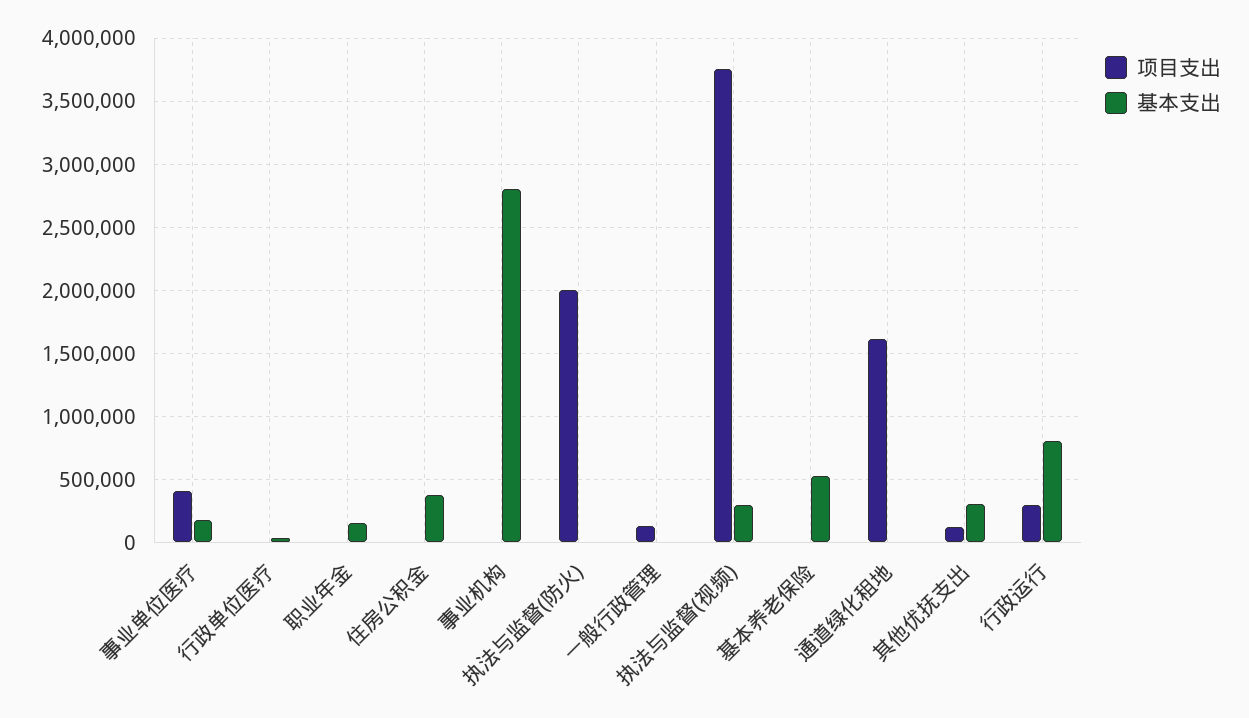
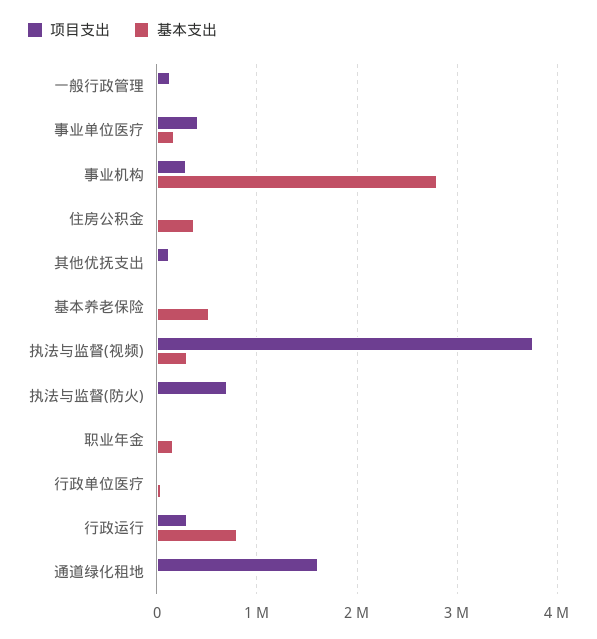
  {
    "项目支出": {
      "事业单位医疗": 400000,
      "行政单位医疗": 0,
      "职业年金": 0,
      "住房公积金": 0,
-     "事业机构": 0,
+     "事业机构": 300000,
-     "执法与监督(防火)": 2000000,
+     "执法与监督(防火)": 700000,
      "一般行政管理": 150000,
      "执法与监督(视频)": 3750000,
      "基本养老保险": 0,
      "通道绿化租地": 1600000,
      "其他优抚支出": 100000,
      "行政运行": 300000
    },
    "基本支出": {
      "事业单位医疗": 150000,
      "行政单位医疗": 50000,
      "职业年金": 150000,
      "住房公积金": 400000,
      "事业机构": 2800000,
      "执法与监督(防火)": 0,
      "一般行政管理": 0,
      "执法与监督(视频)": 300000,
      "基本养老保险": 500000,
      "通道绿化租地": 0,
-     "其他优抚支出": 300000,
+     "其他优抚支出": 0,
      "行政运行": 800000
    }
  }

